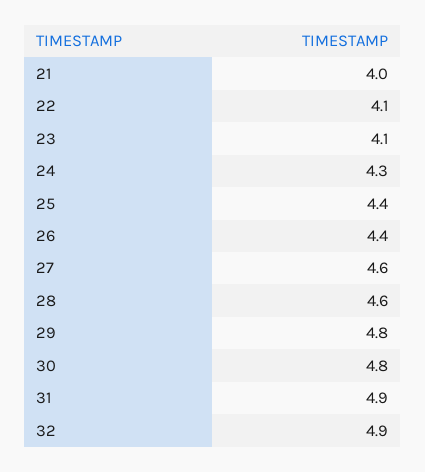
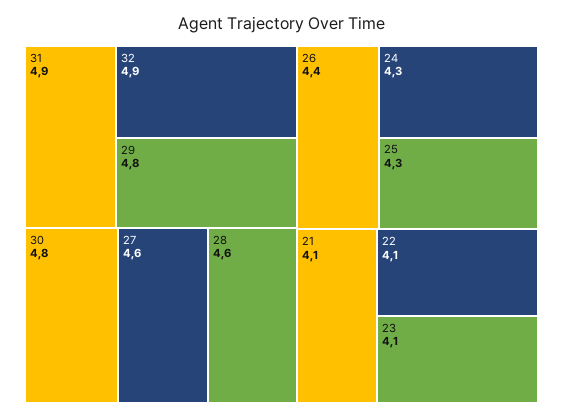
  {
-   "21": 4,
+   "21": 4.1,
    "22": 4.1,
    "23": 4.1,
    "24": 4.3,
-   "25": 4.4,
+   "25": 4.3,
    "26": 4.4,
    "27": 4.6,
    "28": 4.6,
    "29": 4.8,
    "30": 4.8,
    "31": 4.9,
    "32": 4.9
  }

